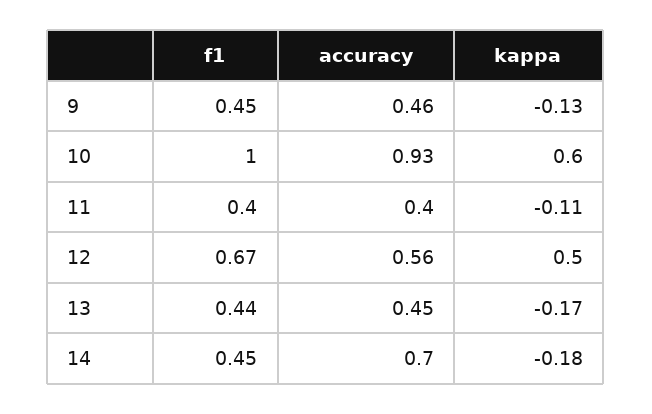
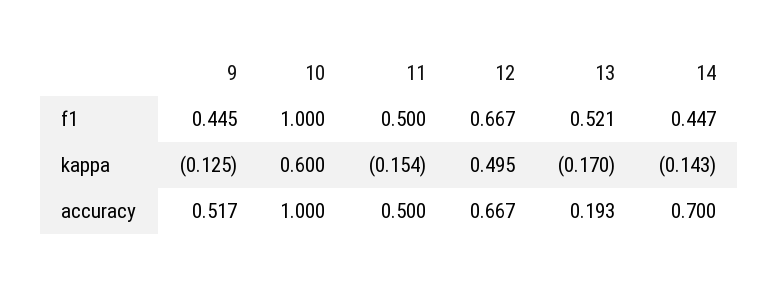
  {
    "f1": {
      "9": 0.445,
      "10": 1,
-     "11": 0.4,
+     "11": 0.5,
      "12": 0.667,
-     "13": 0.44,
+     "13": 0.521,
      "14": 0.447
    },
    "accuracy": {
-     "9": 0.46,
+     "9": 0.517,
-     "10": 0.93,
+     "10": 1,
-     "11": 0.4,
+     "11": 0.5,
-     "12": 0.56,
+     "12": 0.667,
-     "13": 0.45,
+     "13": 0.193,
      "14": 0.7
    },
    "kappa": {
      "9": -0.125,
      "10": 0.6,
-     "11": -0.11,
+     "11": -0.154,
      "12": 0.495,
      "13": -0.17,
-     "14": -0.18
+     "14": -0.143
    }
  }

